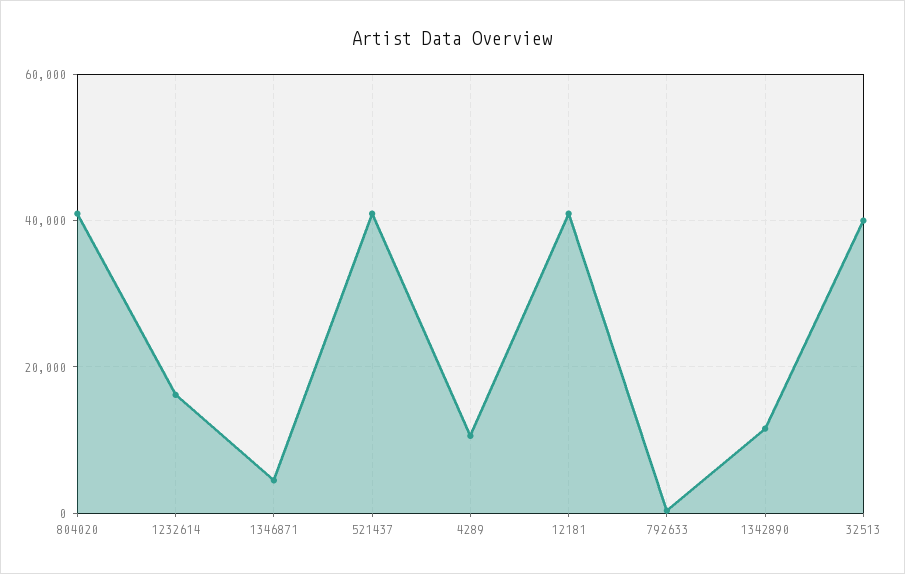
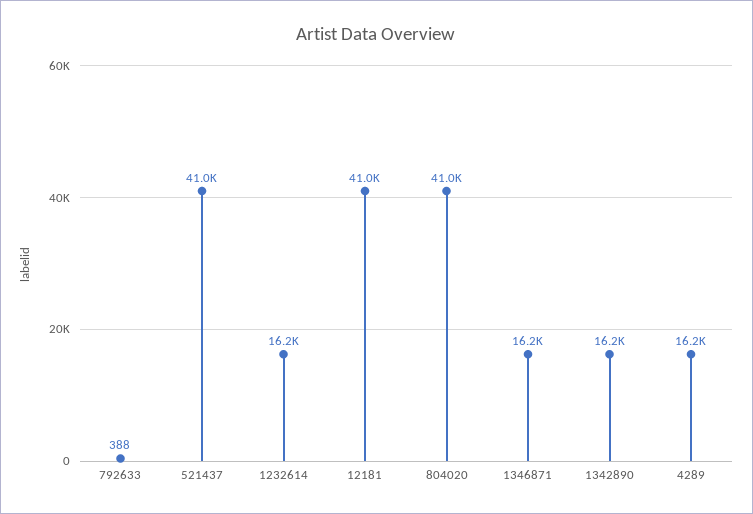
  {
    "804020": 41000,
    "1232614": 16200,
-   "1346871": 4000,
+   "1346871": 16200,
    "521437": 41000,
-   "4289": 10000,
+   "4289": 16200,
    "12181": 41000,
    "792633": 388,
-   "1342890": 12000,
+   "1342890": 16200
-   "32513": 40000
  }

